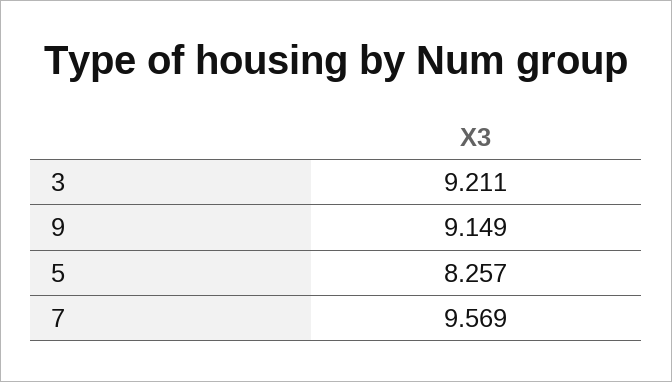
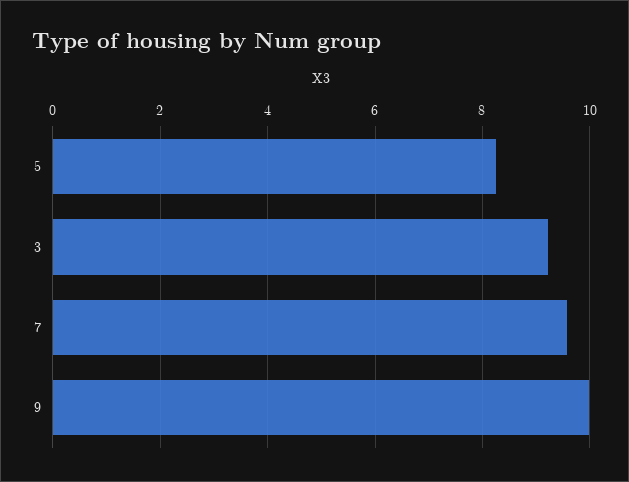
  {
    "3": 9.211,
-   "9": 9.149,
+   "9": 10,
    "5": 8.257,
    "7": 9.569
  }

